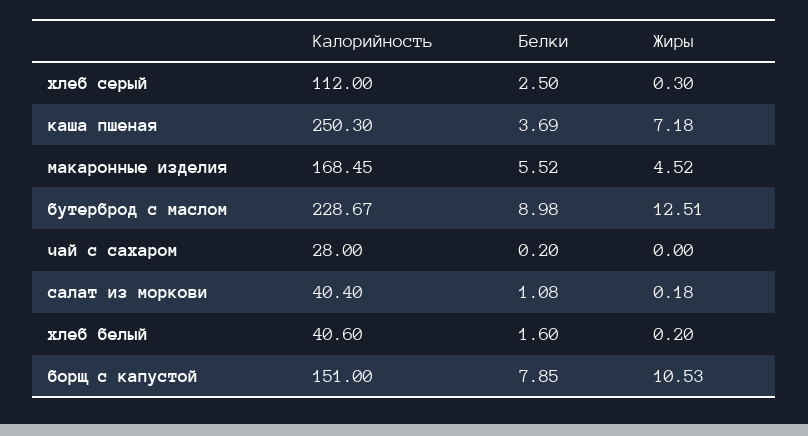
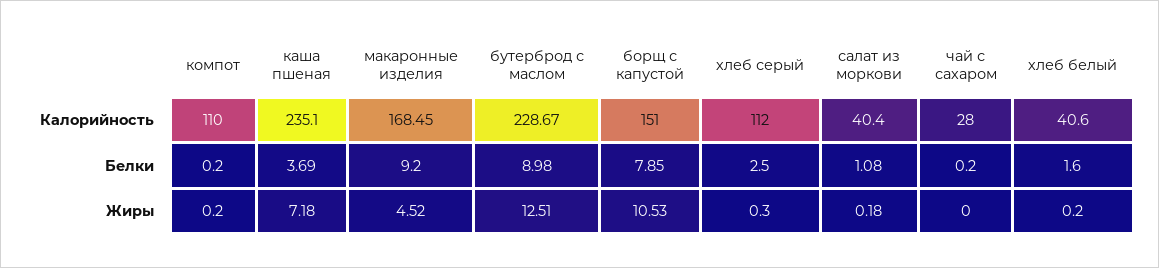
  {
    "Калорийность": {
      "хлеб серый": 112,
-     "каша пшеная": 250.3,
+     "каша пшеная": 235.1,
      "макаронные изделия": 168.45,
      "бутерброд с маслом": 228.67,
      "чай с сахаром": 28,
      "салат из моркови": 40.4,
      "хлеб белый": 40.6,
-     "борщ с капустой": 151
+     "борщ с капустой": 151,
+     "компот": 110
    },
    "Белки": {
      "хлеб серый": 2.5,
      "каша пшеная": 3.69,
-     "макаронные изделия": 5.52,
+     "макаронные изделия": 9.2,
      "бутерброд с маслом": 8.98,
      "чай с сахаром": 0.2,
      "салат из моркови": 1.08,
      "хлеб белый": 1.6,
-     "борщ с капустой": 7.85
+     "борщ с капустой": 7.85,
+     "компот": 0.2
    },
    "Жиры": {
      "хлеб серый": 0.3,
      "каша пшеная": 7.18,
      "макаронные изделия": 4.52,
      "бутерброд с маслом": 12.51,
      "чай с сахаром": 0,
      "салат из моркови": 0.18,
      "хлеб белый": 0.2,
-     "борщ с капустой": 10.53
+     "борщ с капустой": 10.53,
+     "компот": 0.2
    }
  }

